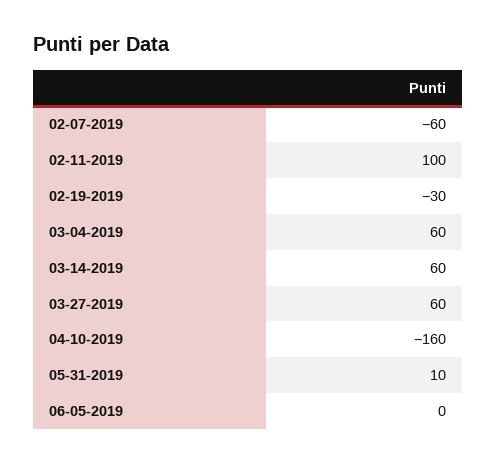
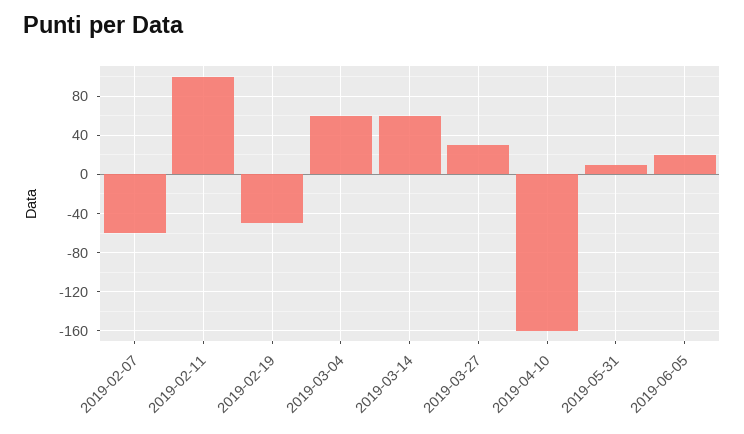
  {
    "02-07-2019": -60,
    "02-11-2019": 100,
-   "02-19-2019": -30,
+   "02-19-2019": -50,
    "03-04-2019": 60,
    "03-14-2019": 60,
-   "03-27-2019": 60,
+   "03-27-2019": 30,
    "04-10-2019": -160,
    "05-31-2019": 10,
-   "06-05-2019": 0
+   "06-05-2019": 20
  }

